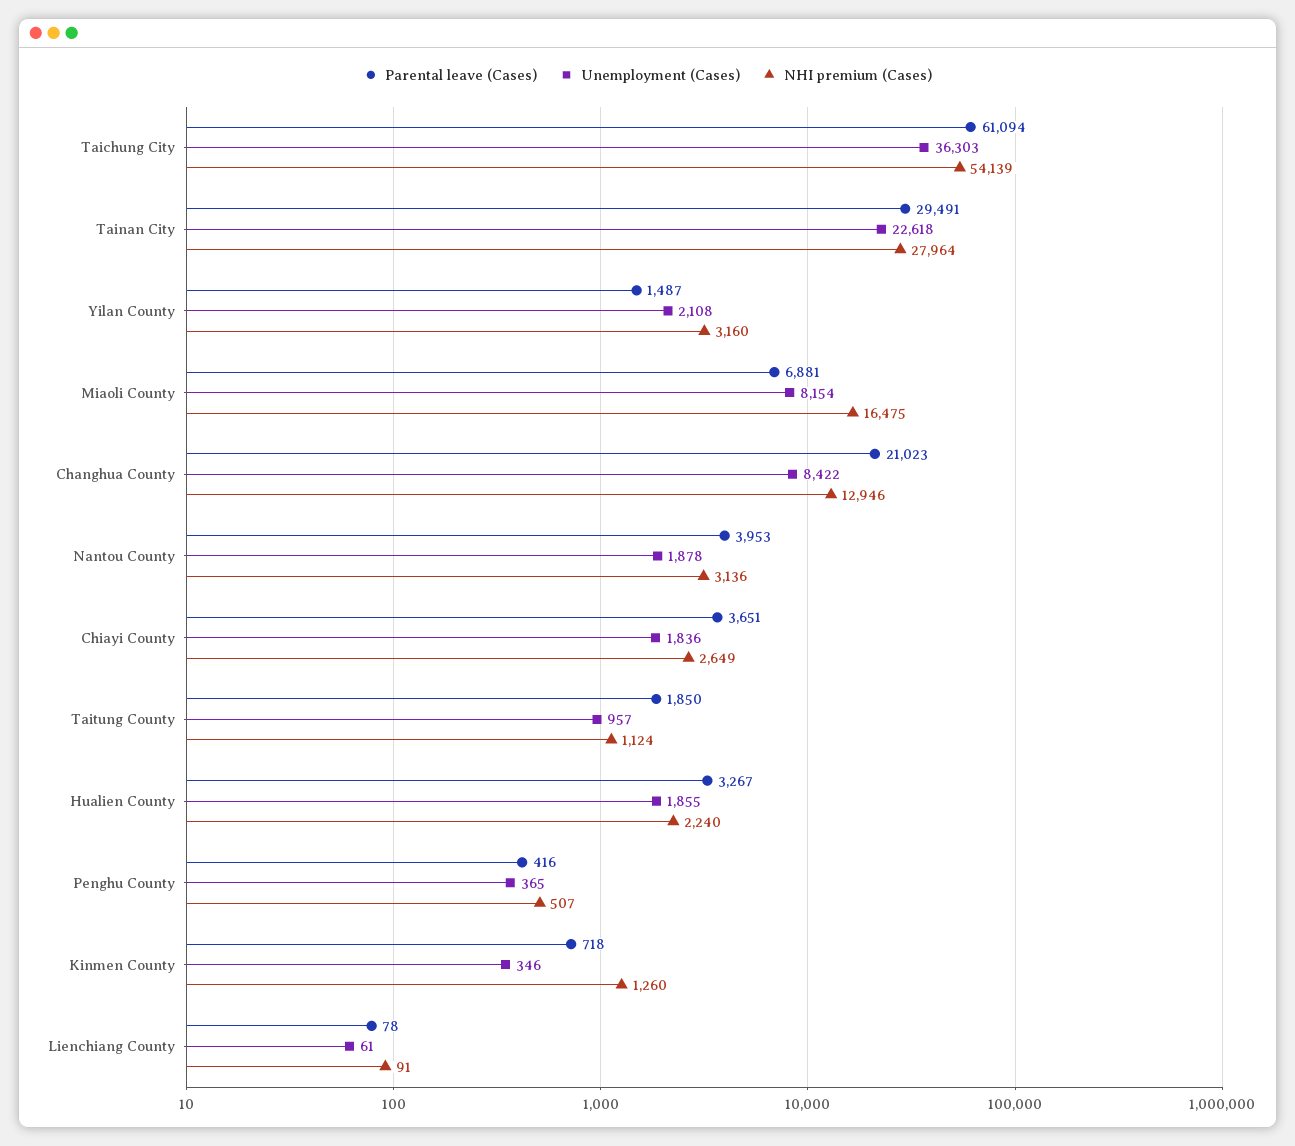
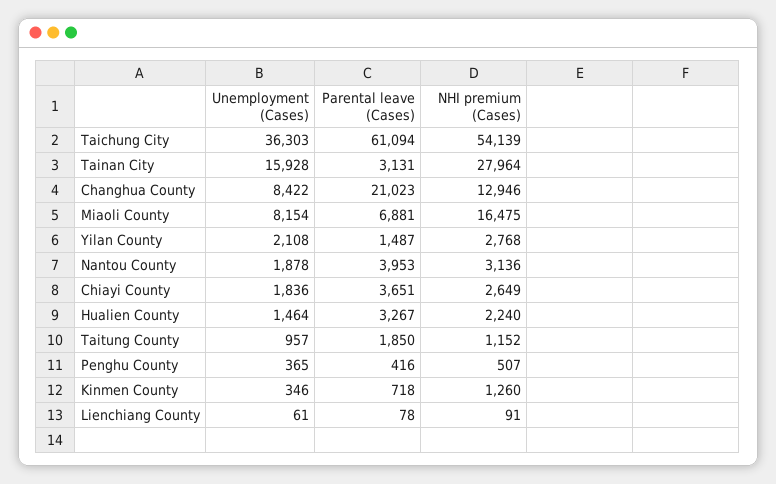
  {
    "Parental leave (Cases)": {
      "Taichung City": 61094,
-     "Tainan City": 29491,
+     "Tainan City": 3131,
      "Yilan County": 1487,
      "Miaoli County": 6881,
      "Changhua County": 21023,
      "Nantou County": 3953,
      "Chiayi County": 3651,
      "Taitung County": 1850,
      "Hualien County": 3267,
      "Penghu County": 416,
      "Kinmen County": 718,
      "Lienchiang County": 78
    },
    "Unemployment (Cases)": {
      "Taichung City": 36303,
-     "Tainan City": 22618,
+     "Tainan City": 15928,
      "Yilan County": 2108,
      "Miaoli County": 8154,
      "Changhua County": 8422,
      "Nantou County": 1878,
      "Chiayi County": 1836,
      "Taitung County": 957,
-     "Hualien County": 1855,
+     "Hualien County": 1464,
      "Penghu County": 365,
      "Kinmen County": 346,
      "Lienchiang County": 61
    },
    "NHI premium (Cases)": {
      "Taichung City": 54139,
      "Tainan City": 27964,
-     "Yilan County": 3160,
+     "Yilan County": 2768,
      "Miaoli County": 16475,
      "Changhua County": 12946,
      "Nantou County": 3136,
      "Chiayi County": 2649,
-     "Taitung County": 1124,
+     "Taitung County": 1152,
      "Hualien County": 2240,
      "Penghu County": 507,
      "Kinmen County": 1260,
      "Lienchiang County": 91
    }
  }

